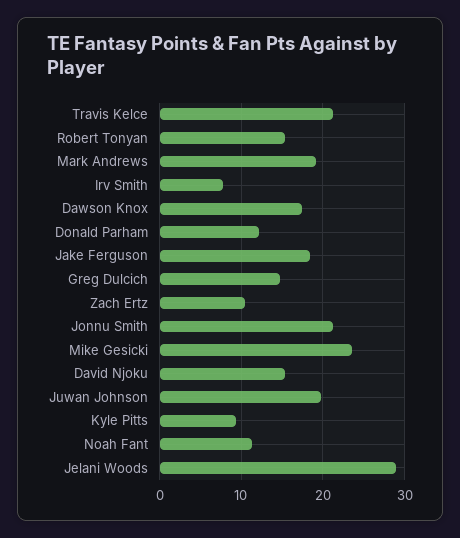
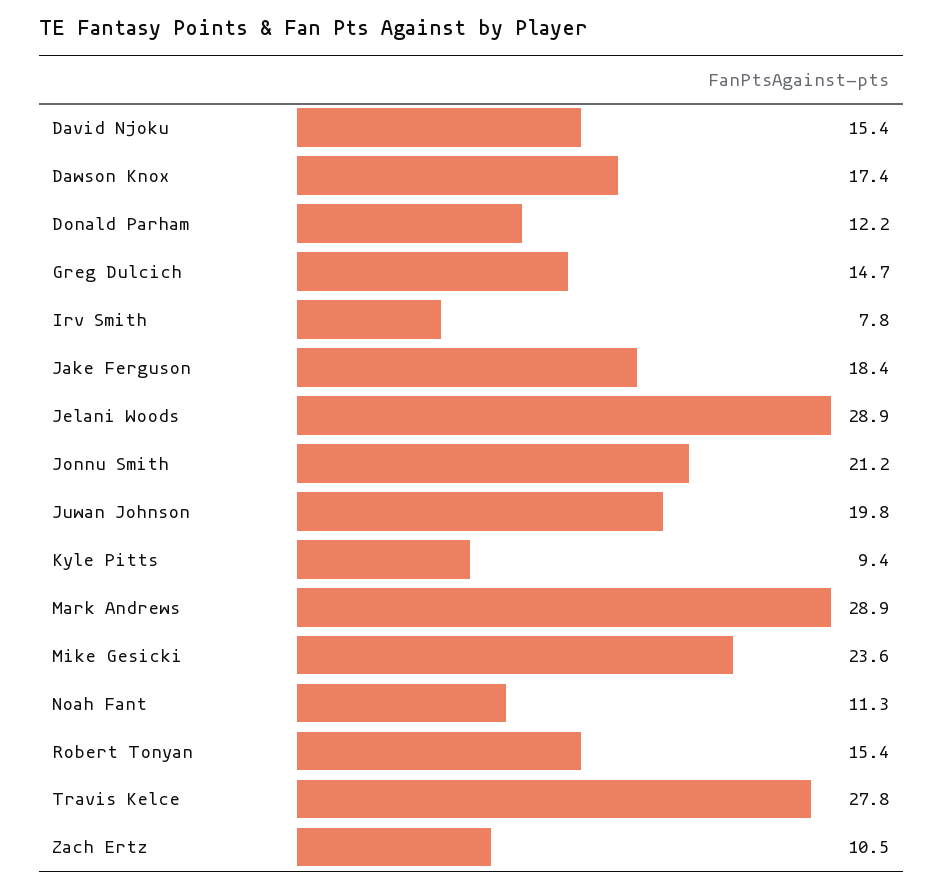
  {
-   "Travis Kelce": 21,
+   "Travis Kelce": 27.8,
    "Robert Tonyan": 15.4,
-   "Mark Andrews": 19,
+   "Mark Andrews": 28.9,
    "Irv Smith": 7.8,
    "Dawson Knox": 17.4,
    "Donald Parham": 12.2,
    "Jake Ferguson": 18.4,
    "Greg Dulcich": 14.7,
    "Zach Ertz": 10.5,
    "Jonnu Smith": 21.2,
    "Mike Gesicki": 23.6,
    "David Njoku": 15.4,
    "Juwan Johnson": 19.8,
    "Kyle Pitts": 9.4,
    "Noah Fant": 11.3,
    "Jelani Woods": 28.9
  }

